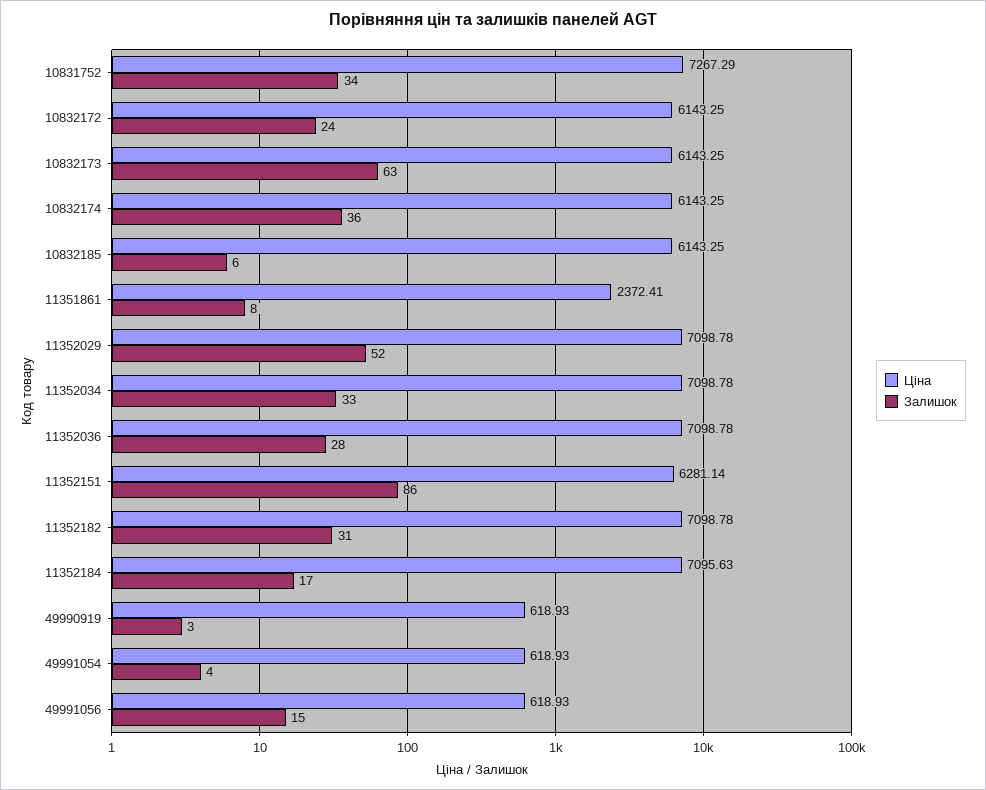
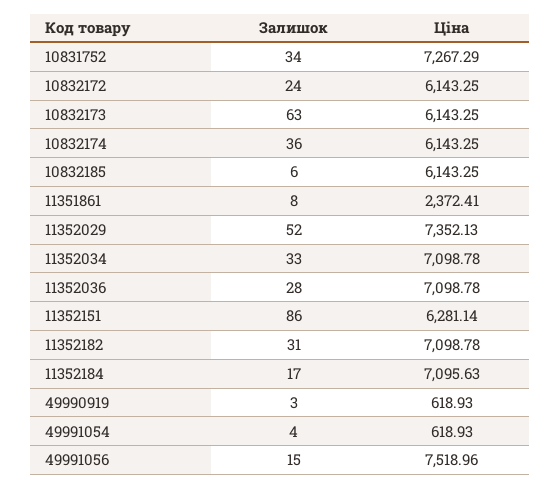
  {
    "Ціна": {
      "10831752": 7267.29,
      "10832172": 6143.25,
      "10832173": 6143.25,
      "10832174": 6143.25,
      "10832185": 6143.25,
      "11351861": 2372.41,
-     "11352029": 7098.78,
+     "11352029": 7352.13,
      "11352034": 7098.78,
      "11352036": 7098.78,
      "11352151": 6281.14,
      "11352182": 7098.78,
      "11352184": 7095.63,
      "49990919": 618.93,
      "49991054": 618.93,
-     "49991056": 618.93
+     "49991056": 7518.96
    },
    "Залишок": {
      "10831752": 34,
      "10832172": 24,
      "10832173": 63,
      "10832174": 36,
      "10832185": 6,
      "11351861": 8,
      "11352029": 52,
      "11352034": 33,
      "11352036": 28,
      "11352151": 86,
      "11352182": 31,
      "11352184": 17,
      "49990919": 3,
      "49991054": 4,
      "49991056": 15
    }
  }

